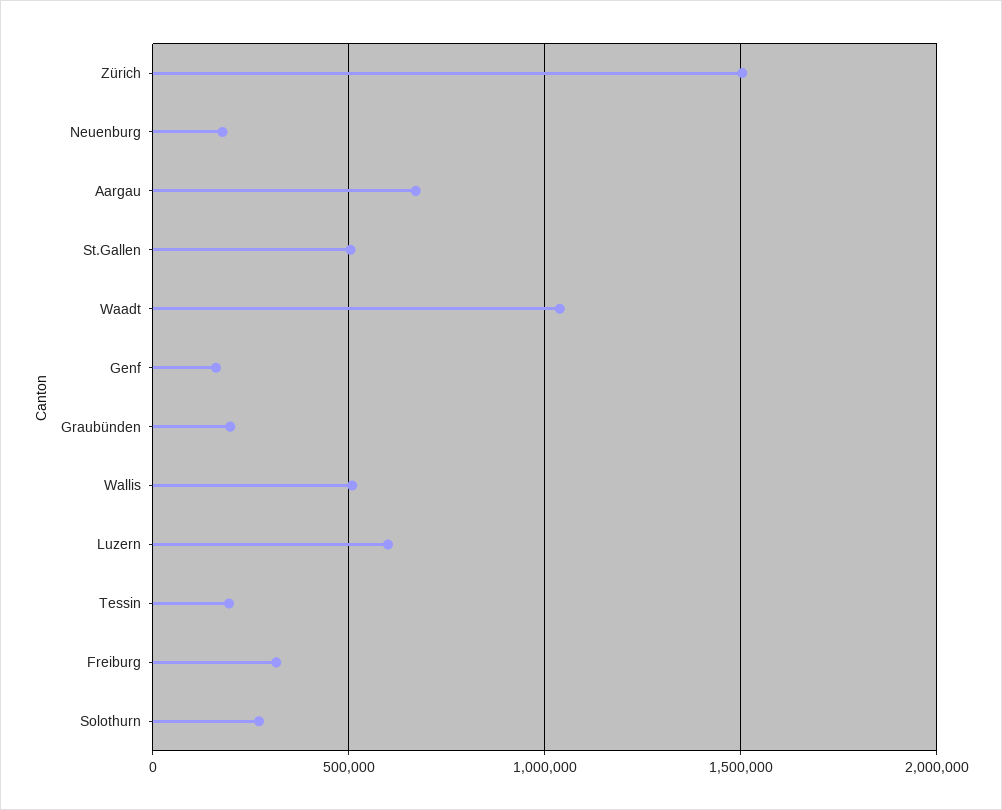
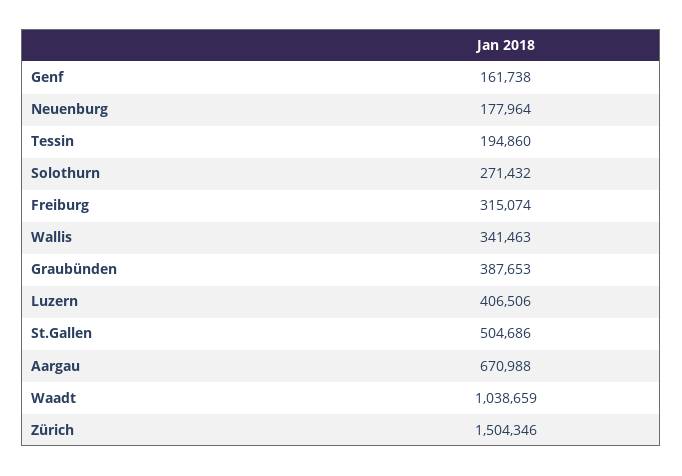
  {
    "Zürich": 1504346,
    "Neuenburg": 177964,
    "Aargau": 670988,
    "St.Gallen": 504686,
    "Waadt": 1038659,
    "Genf": 161738,
-   "Graubünden": 200000,
+   "Graubünden": 387653,
-   "Wallis": 500000,
+   "Wallis": 341463,
-   "Luzern": 600000,
+   "Luzern": 406506,
    "Tessin": 194860,
    "Freiburg": 315074,
    "Solothurn": 271432
  }

